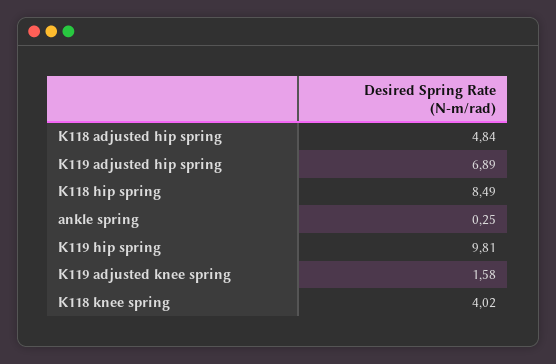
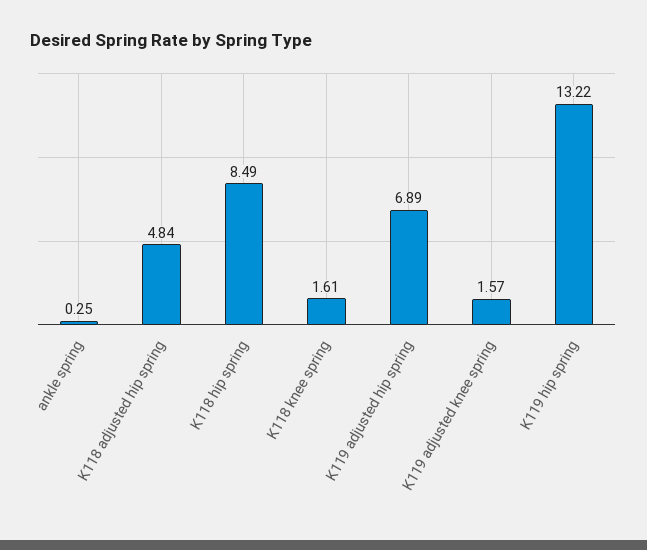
  {
    "K118 adjusted hip spring": 4.84,
    "K119 adjusted hip spring": 6.89,
    "K118 hip spring": 8.49,
    "ankle spring": 0.25,
-   "K119 hip spring": 9.81,
+   "K119 hip spring": 13.22,
-   "K119 adjusted knee spring": 1.58,
+   "K119 adjusted knee spring": 1.57,
-   "K118 knee spring": 4.02
+   "K118 knee spring": 1.61
  }

